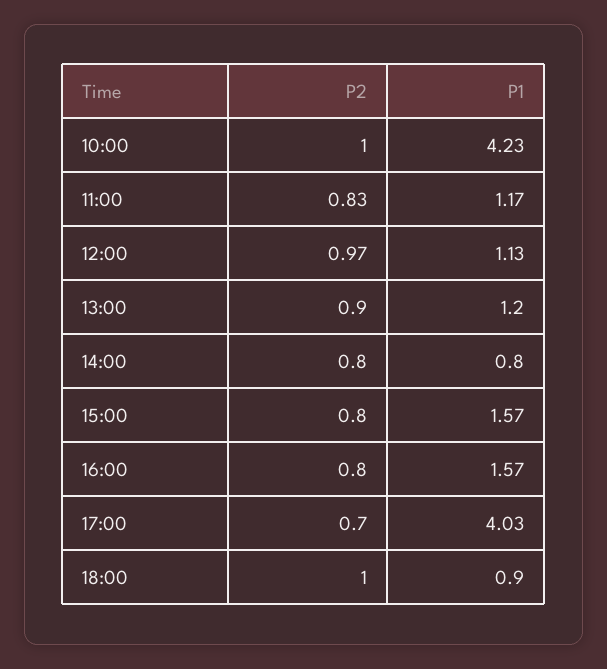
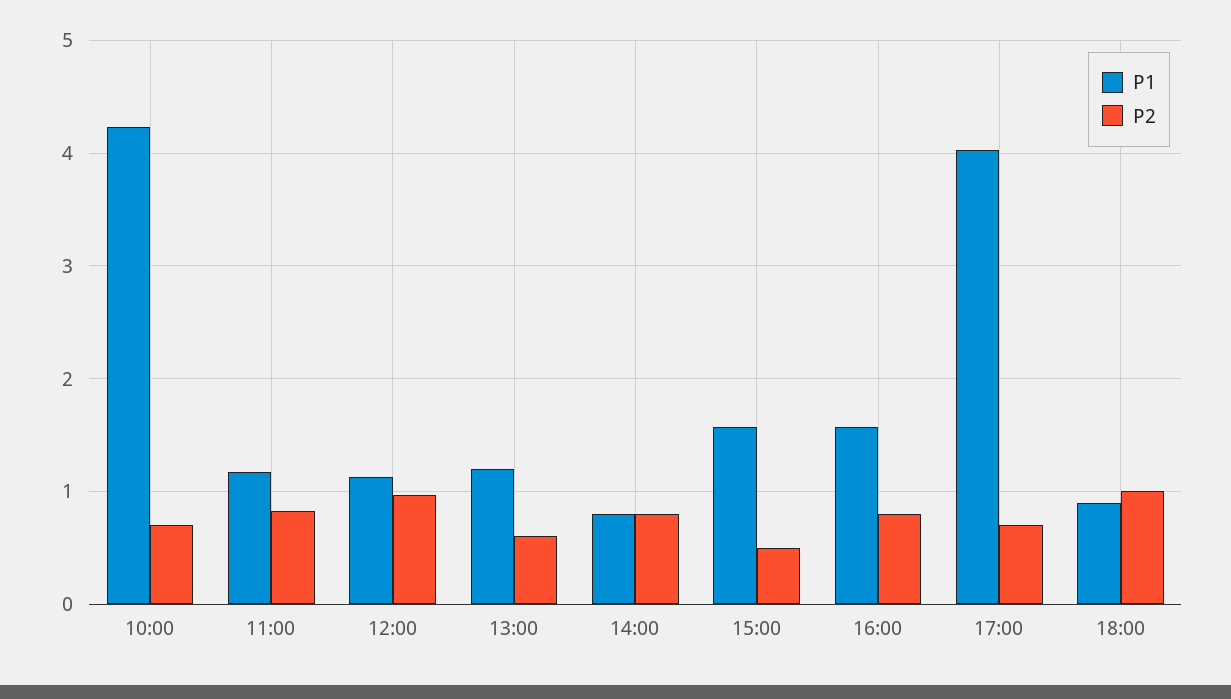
  {
    "P2": {
-     "10:00": 1,
+     "10:00": 0.7,
      "11:00": 0.83,
      "12:00": 0.97,
-     "13:00": 0.9,
+     "13:00": 0.6,
      "14:00": 0.8,
-     "15:00": 0.8,
+     "15:00": 0.5,
      "16:00": 0.8,
      "17:00": 0.7,
      "18:00": 1
    },
    "P1": {
      "10:00": 4.23,
      "11:00": 1.17,
      "12:00": 1.13,
      "13:00": 1.2,
      "14:00": 0.8,
      "15:00": 1.57,
      "16:00": 1.57,
      "17:00": 4.03,
      "18:00": 0.9
    }
  }

